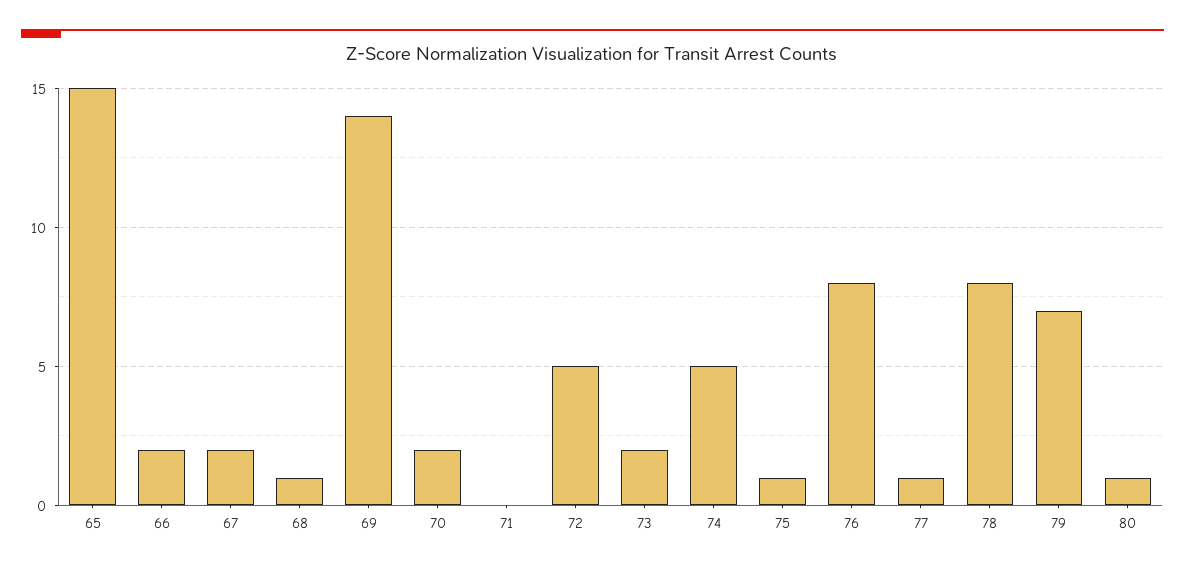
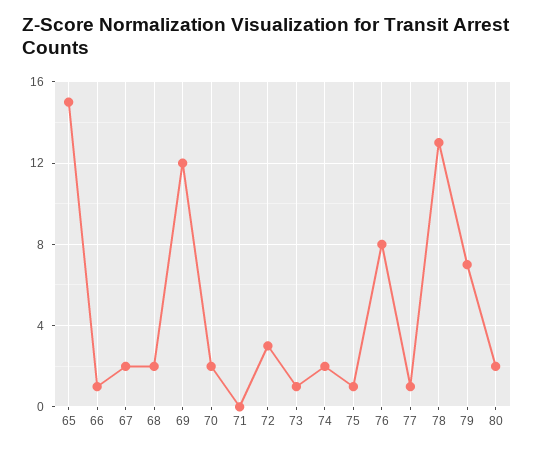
  {
    "65": 15,
-   "66": 2,
+   "66": 1,
    "67": 2,
-   "68": 1,
+   "68": 2,
-   "69": 14,
+   "69": 12,
    "70": 2,
    "71": 0,
-   "72": 5,
+   "72": 3,
-   "73": 2,
+   "73": 1,
-   "74": 5,
+   "74": 2,
    "75": 1,
    "76": 8,
    "77": 1,
-   "78": 8,
+   "78": 13,
    "79": 7,
-   "80": 1
+   "80": 2
  }

